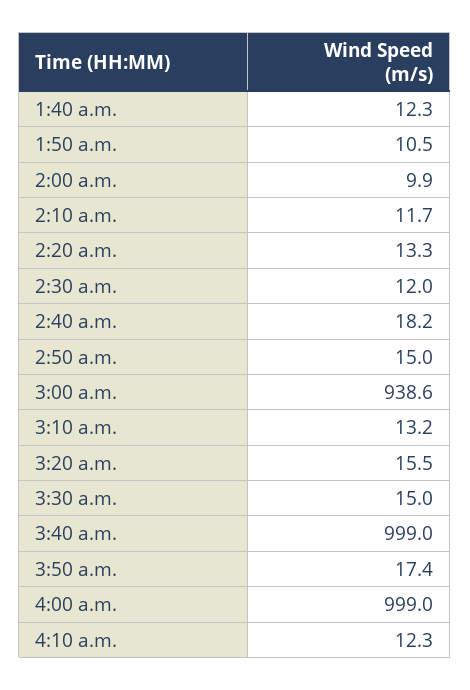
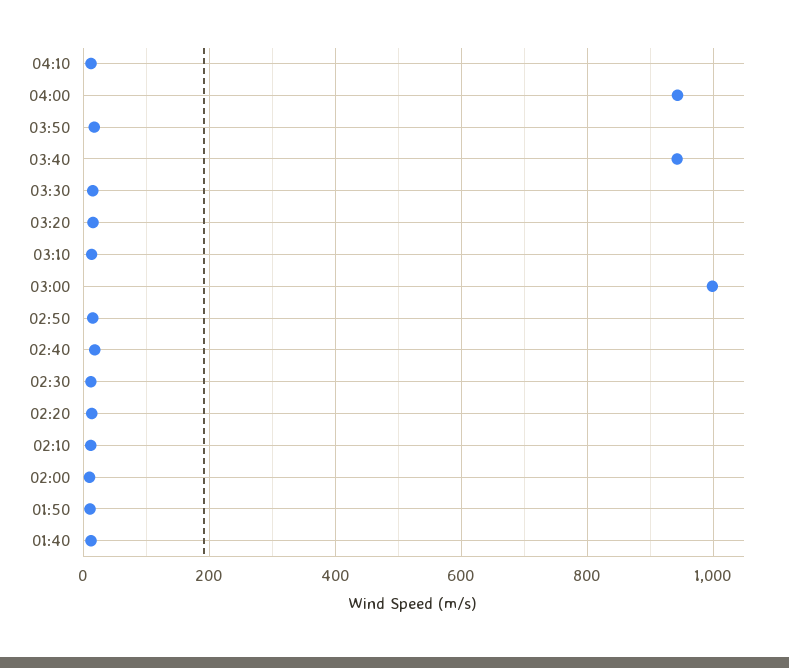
  {
    "1:40 a.m.": 12.3,
    "1:50 a.m.": 10.5,
    "2:00 a.m.": 9.9,
    "2:10 a.m.": 11.7,
    "2:20 a.m.": 13.3,
    "2:30 a.m.": 12,
    "2:40 a.m.": 18.2,
    "2:50 a.m.": 15,
-   "3:00 a.m.": 938.6,
+   "3:00 a.m.": 1000,
    "3:10 a.m.": 13.2,
    "3:20 a.m.": 15.5,
    "3:30 a.m.": 15,
-   "3:40 a.m.": 999,
+   "3:40 a.m.": 940,
    "3:50 a.m.": 17.4,
-   "4:00 a.m.": 999,
+   "4:00 a.m.": 940,
    "4:10 a.m.": 12.3
  }

